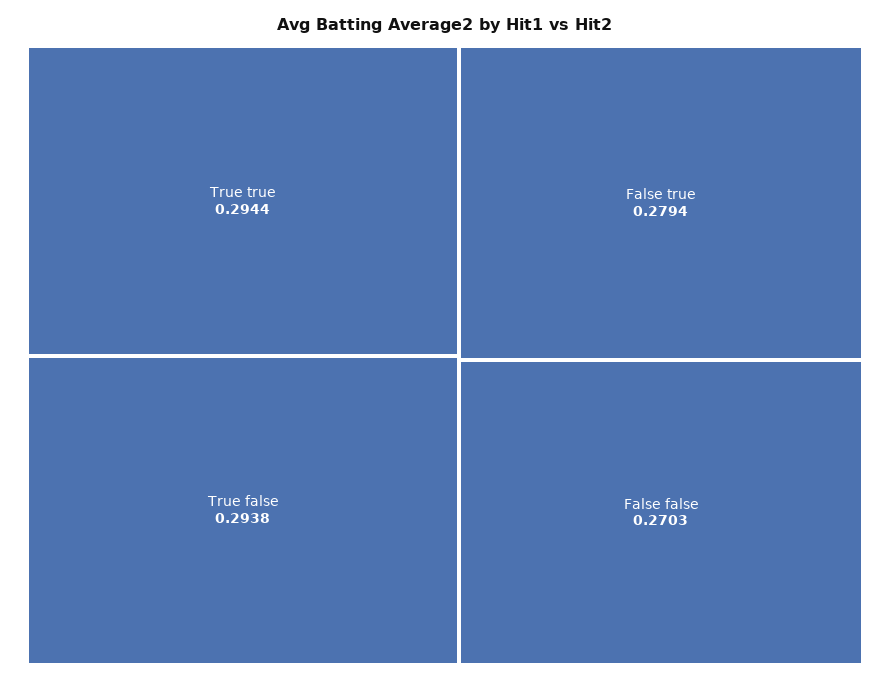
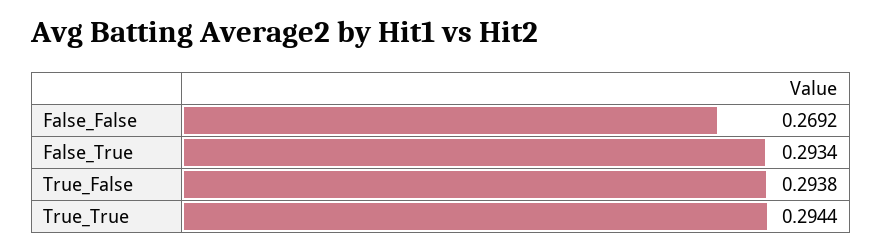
  {
    "True true": 0.2944,
    "True false": 0.2938,
-   "False true": 0.2794,
+   "False true": 0.2934,
-   "False false": 0.2703
+   "False false": 0.2692
  }

